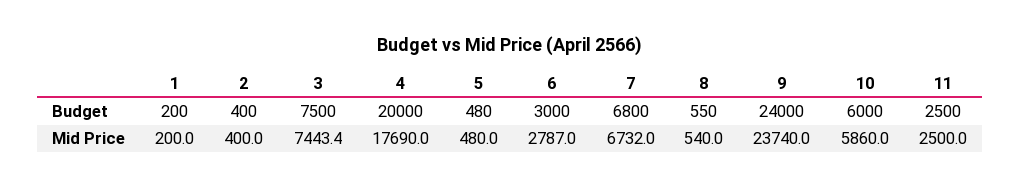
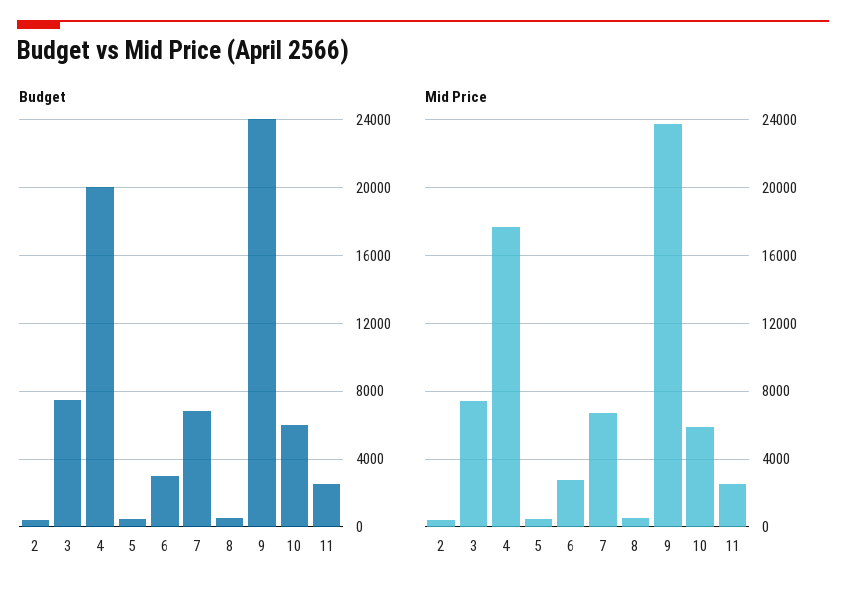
  {
    "Budget": {
-     "1": 200,
      "2": 400,
      "3": 7500,
      "4": 20000,
      "5": 480,
      "6": 3000,
      "7": 6800,
      "8": 550,
      "9": 24000,
      "10": 6000,
      "11": 2500
    },
    "Mid Price": {
-     "1": 200,
      "2": 400,
      "3": 7443.4,
      "4": 17690,
      "5": 480,
      "6": 2787,
      "7": 6732,
      "8": 540,
      "9": 23740,
      "10": 5860,
      "11": 2500
    }
  }

